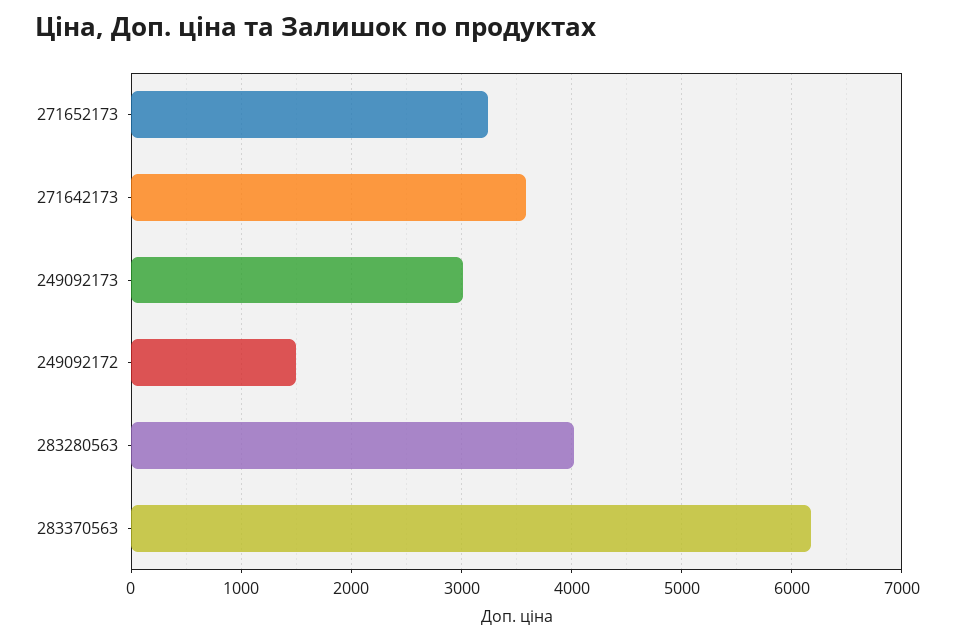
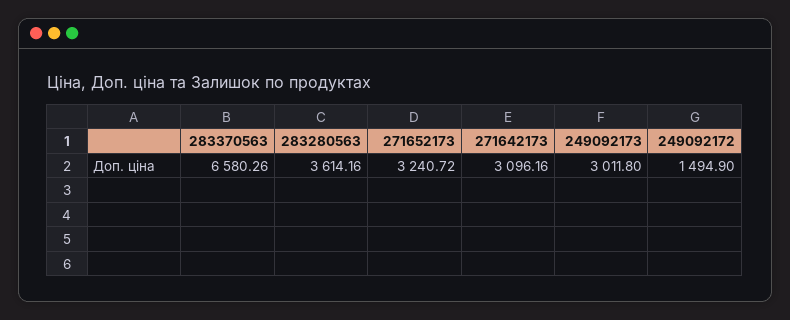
  {
    "271652173": 3240.72,
-   "271642173": 3600,
+   "271642173": 3096.16,
    "249092173": 3011.8,
    "249092172": 1494.9,
-   "283280563": 4000,
+   "283280563": 3614.16,
-   "283370563": 6200
+   "283370563": 6580.26
  }

